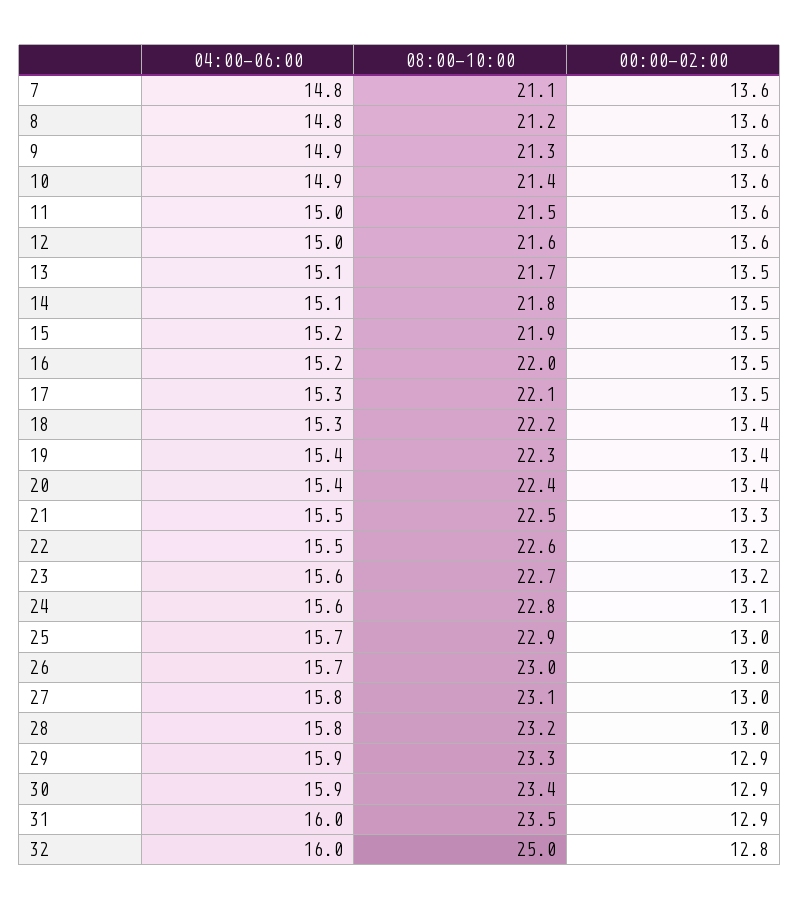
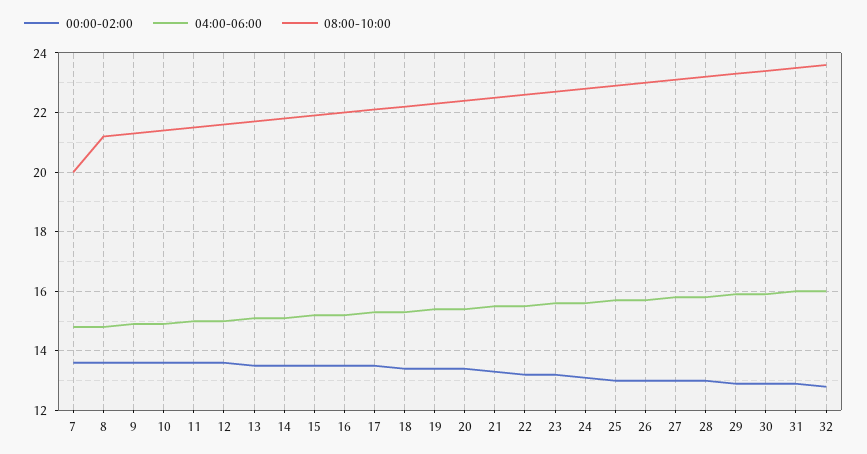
  {
    "04:00-06:00": {
      "7": 14.8,
      "8": 14.8,
      "9": 14.9,
      "10": 14.9,
      "11": 15,
      "12": 15,
      "13": 15.1,
      "14": 15.1,
      "15": 15.2,
      "16": 15.2,
      "17": 15.3,
      "18": 15.3,
      "19": 15.4,
      "20": 15.4,
      "21": 15.5,
      "22": 15.5,
      "23": 15.6,
      "24": 15.6,
      "25": 15.7,
      "26": 15.7,
      "27": 15.8,
      "28": 15.8,
      "29": 15.9,
      "30": 15.9,
      "31": 16,
      "32": 16
    },
    "08:00-10:00": {
-     "7": 21.1,
+     "7": 20,
      "8": 21.2,
      "9": 21.3,
      "10": 21.4,
      "11": 21.5,
      "12": 21.6,
      "13": 21.7,
      "14": 21.8,
      "15": 21.9,
      "16": 22,
      "17": 22.1,
      "18": 22.2,
      "19": 22.3,
      "20": 22.4,
      "21": 22.5,
      "22": 22.6,
      "23": 22.7,
      "24": 22.8,
      "25": 22.9,
      "26": 23,
      "27": 23.1,
      "28": 23.2,
      "29": 23.3,
      "30": 23.4,
      "31": 23.5,
-     "32": 25
+     "32": 23.5
    },
    "00:00-02:00": {
      "7": 13.6,
      "8": 13.6,
      "9": 13.6,
      "10": 13.6,
      "11": 13.6,
      "12": 13.6,
      "13": 13.5,
      "14": 13.5,
      "15": 13.5,
      "16": 13.5,
      "17": 13.5,
      "18": 13.4,
      "19": 13.4,
      "20": 13.4,
      "21": 13.3,
      "22": 13.2,
      "23": 13.2,
      "24": 13.1,
      "25": 13,
      "26": 13,
      "27": 13,
      "28": 13,
      "29": 12.9,
      "30": 12.9,
      "31": 12.9,
      "32": 12.8
    }
  }

